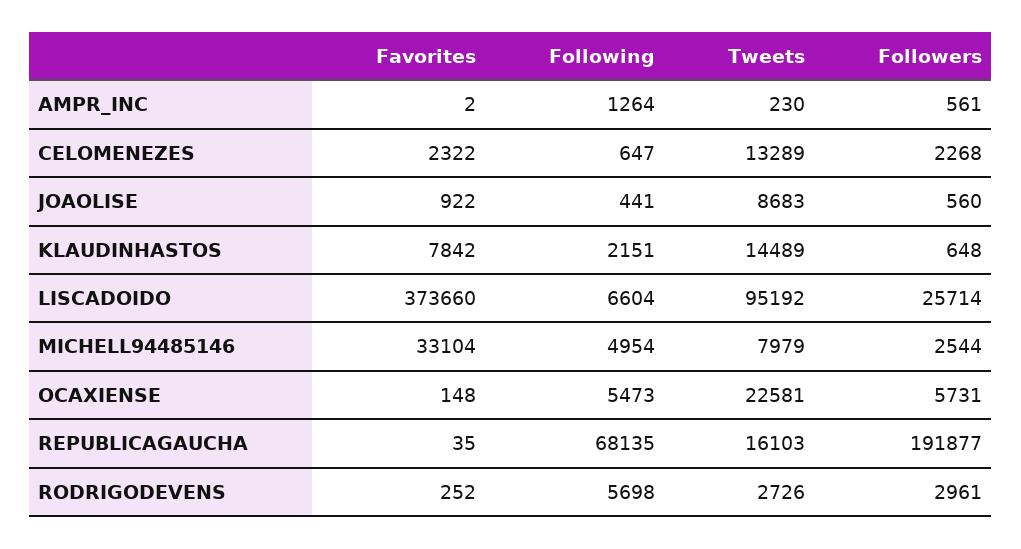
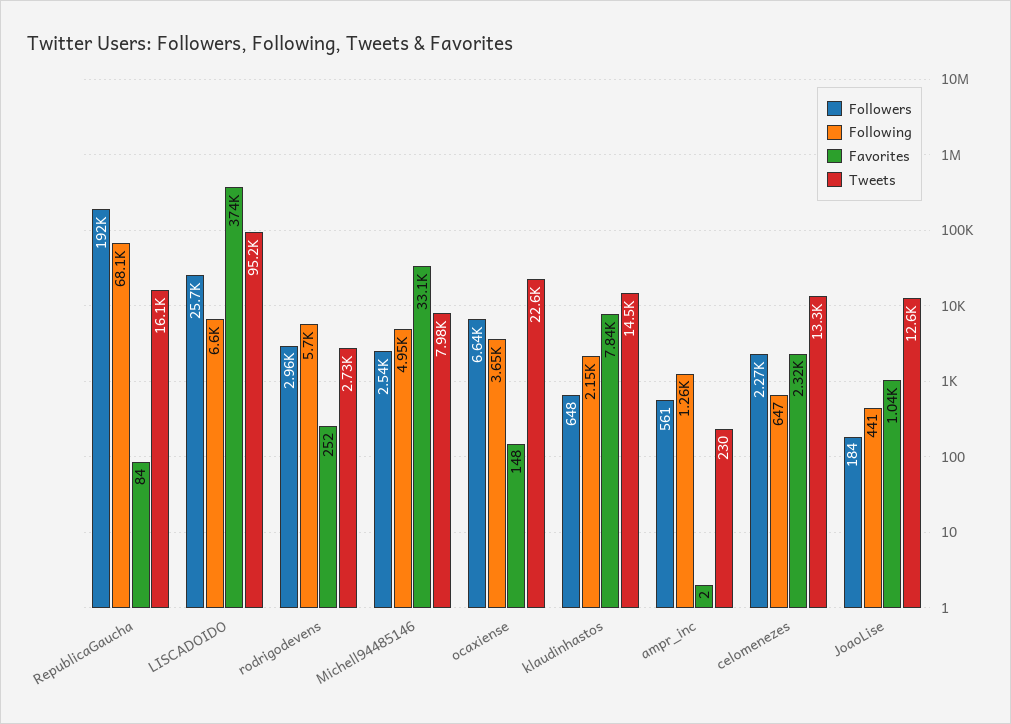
  {
    "Favorites": {
      "AMPR_INC": 2,
      "CELOMENEZES": 2322,
-     "JOAOLISE": 922,
+     "JOAOLISE": 1040,
      "KLAUDINHASTOS": 7842,
      "LISCADOIDO": 373660,
      "MICHELL94485146": 33104,
      "OCAXIENSE": 148,
-     "REPUBLICAGAUCHA": 35,
+     "REPUBLICAGAUCHA": 84,
      "RODRIGODEVENS": 252
    },
    "Following": {
      "AMPR_INC": 1264,
      "CELOMENEZES": 647,
      "JOAOLISE": 441,
      "KLAUDINHASTOS": 2151,
      "LISCADOIDO": 6604,
      "MICHELL94485146": 4954,
-     "OCAXIENSE": 5473,
+     "OCAXIENSE": 3650,
      "REPUBLICAGAUCHA": 68135,
      "RODRIGODEVENS": 5698
    },
    "Tweets": {
      "AMPR_INC": 230,
      "CELOMENEZES": 13289,
-     "JOAOLISE": 8683,
+     "JOAOLISE": 12600,
      "KLAUDINHASTOS": 14489,
      "LISCADOIDO": 95192,
      "MICHELL94485146": 7979,
      "OCAXIENSE": 22581,
      "REPUBLICAGAUCHA": 16103,
      "RODRIGODEVENS": 2726
    },
    "Followers": {
      "AMPR_INC": 561,
      "CELOMENEZES": 2268,
-     "JOAOLISE": 560,
+     "JOAOLISE": 184,
      "KLAUDINHASTOS": 648,
      "LISCADOIDO": 25714,
      "MICHELL94485146": 2544,
-     "OCAXIENSE": 5731,
+     "OCAXIENSE": 6640,
      "REPUBLICAGAUCHA": 191877,
      "RODRIGODEVENS": 2961
    }
  }

